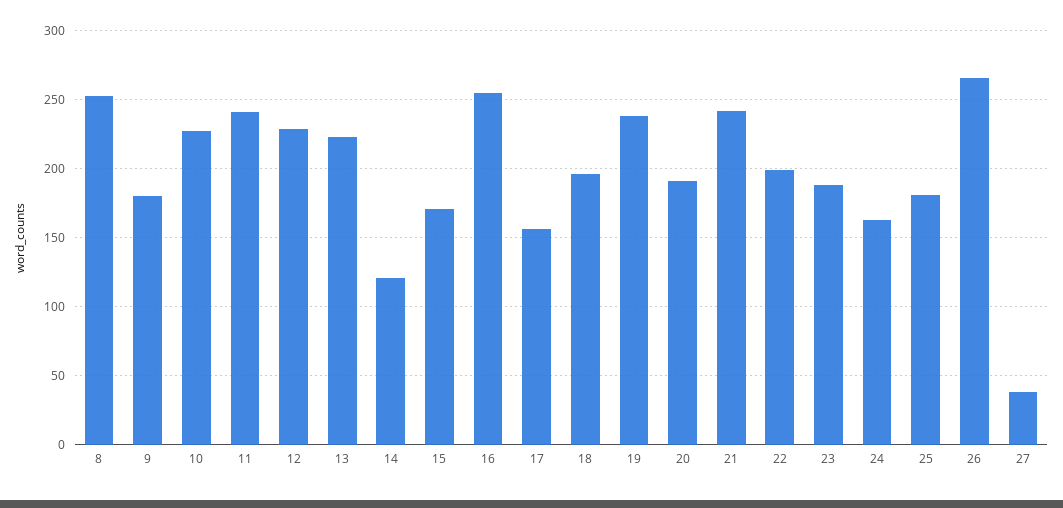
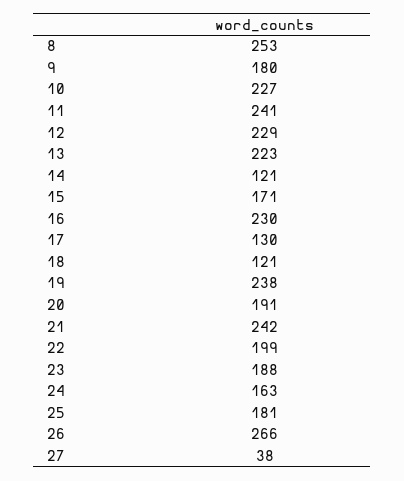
  {
    "8": 253,
    "9": 180,
    "10": 227,
    "11": 241,
    "12": 229,
    "13": 223,
    "14": 121,
    "15": 171,
-   "16": 255,
+   "16": 230,
-   "17": 155,
+   "17": 130,
-   "18": 195,
+   "18": 121,
    "19": 238,
    "20": 191,
    "21": 242,
    "22": 199,
    "23": 188,
    "24": 163,
    "25": 181,
    "26": 266,
    "27": 38
  }

